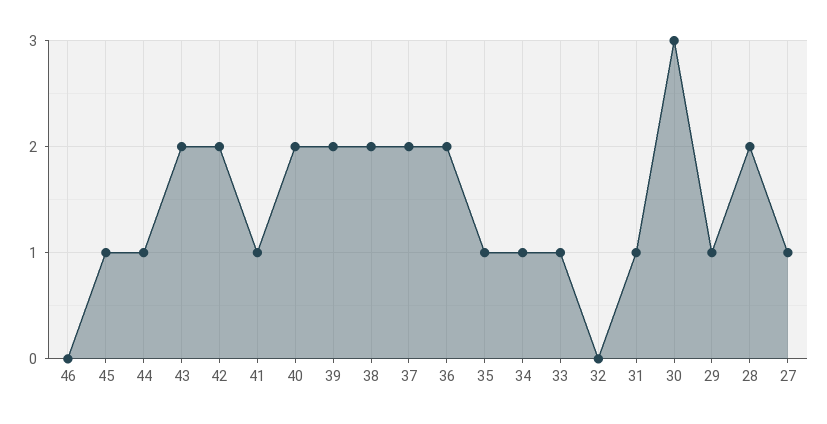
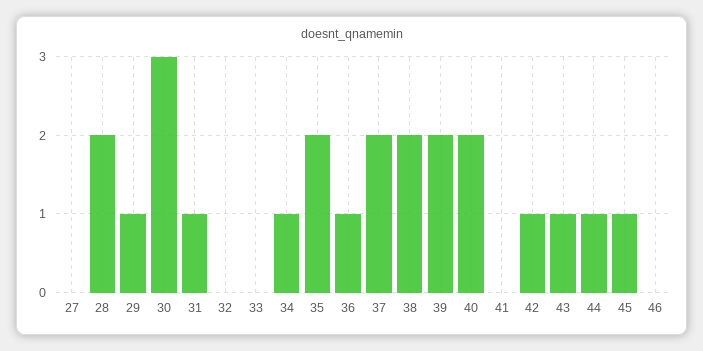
  {
    "46": 0,
    "45": 1,
    "44": 1,
-   "43": 2,
+   "43": 1,
-   "42": 2,
+   "42": 1,
-   "41": 1,
+   "41": 0,
    "40": 2,
    "39": 2,
    "38": 2,
    "37": 2,
-   "36": 2,
+   "36": 1,
-   "35": 1,
+   "35": 2,
    "34": 1,
-   "33": 1,
+   "33": 0,
    "32": 0,
    "31": 1,
    "30": 3,
    "29": 1,
    "28": 2,
-   "27": 1
+   "27": 0
  }

